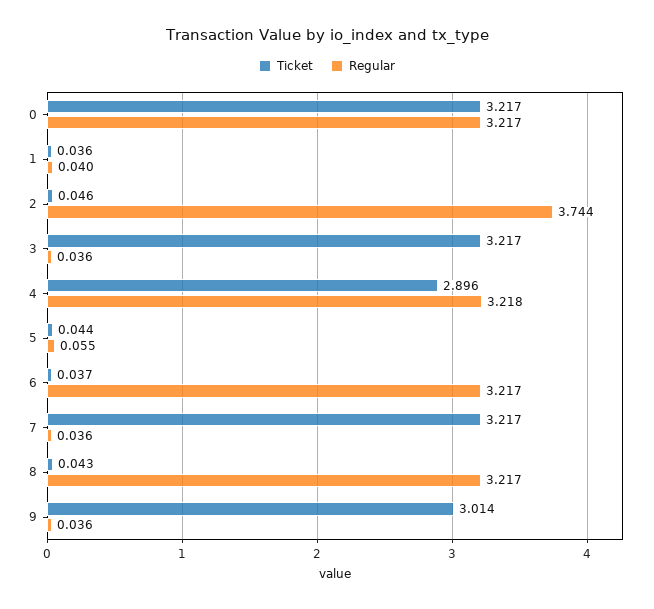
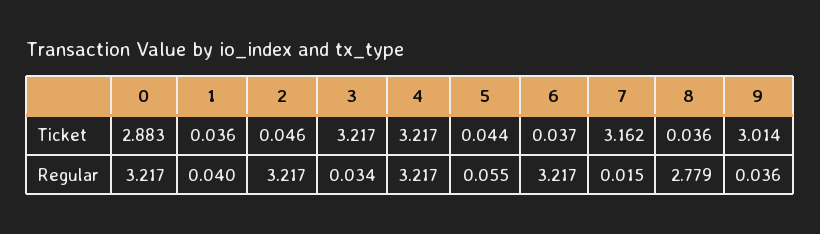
  {
    "Ticket": {
-     "0": 3.217,
+     "0": 2.883,
      "1": 0.036,
      "2": 0.046,
      "3": 3.217,
-     "4": 2.896,
+     "4": 3.217,
      "5": 0.044,
      "6": 0.037,
-     "7": 3.217,
+     "7": 3.162,
-     "8": 0.043,
+     "8": 0.036,
      "9": 3.014
    },
    "Regular": {
      "0": 3.217,
      "1": 0.04,
-     "2": 3.744,
+     "2": 3.217,
-     "3": 0.036,
+     "3": 0.034,
-     "4": 3.218,
+     "4": 3.217,
      "5": 0.055,
      "6": 3.217,
-     "7": 0.036,
+     "7": 0.015,
-     "8": 3.217,
+     "8": 2.779,
      "9": 0.036
    }
  }

